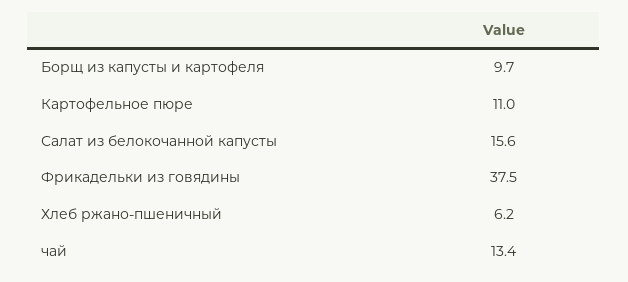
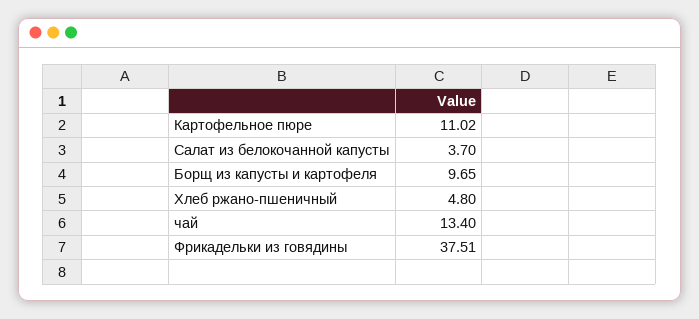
  {
    "Борщ из капусты и картофеля": 9.65,
    "Картофельное пюре": 11.02,
-   "Салат из белокочанной капусты": 15.6,
+   "Салат из белокочанной капусты": 3.7,
    "Фрикадельки из говядины": 37.51,
-   "Хлеб ржано-пшеничный": 6.2,
+   "Хлеб ржано-пшеничный": 4.8,
    "чай": 13.4
  }

